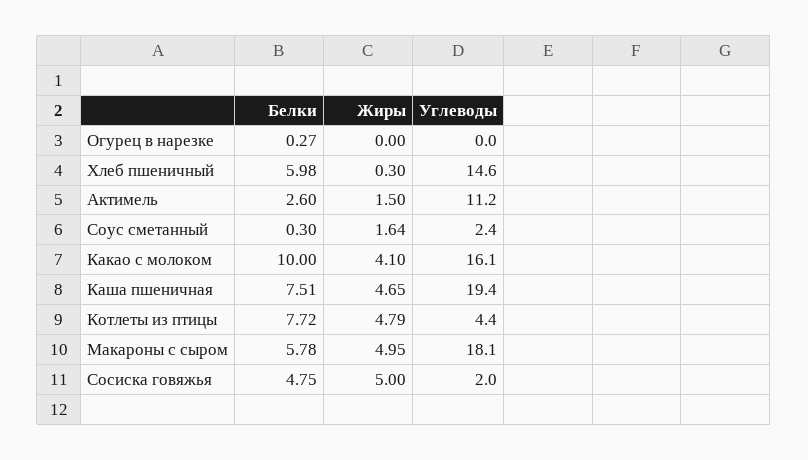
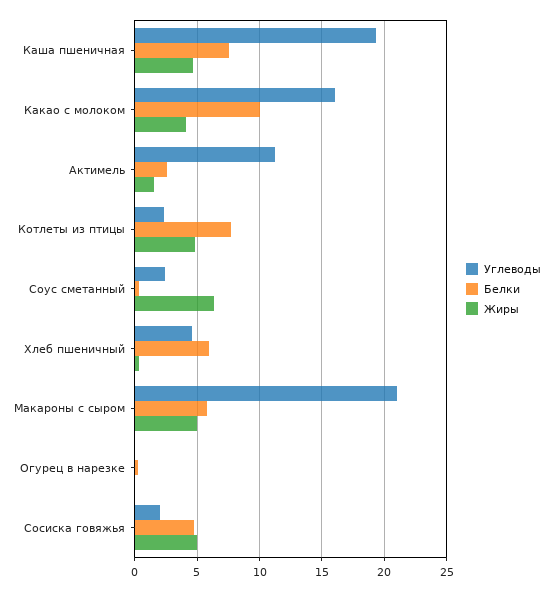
  {
    "Белки": {
      "Огурец в нарезке": 0.27,
      "Хлеб пшеничный": 5.98,
      "Актимель": 2.6,
      "Соус сметанный": 0.3,
      "Какао с молоком": 10,
      "Каша пшеничная": 7.51,
      "Котлеты из птицы": 7.72,
      "Макароны с сыром": 5.78,
      "Сосиска говяжья": 4.75
    },
    "Жиры": {
      "Огурец в нарезке": 0,
      "Хлеб пшеничный": 0.3,
      "Актимель": 1.5,
-     "Соус сметанный": 1.64,
+     "Соус сметанный": 6.5,
      "Какао с молоком": 4.1,
      "Каша пшеничная": 4.65,
      "Котлеты из птицы": 4.79,
      "Макароны с сыром": 4.95,
      "Сосиска говяжья": 5
    },
    "Углеводы": {
      "Огурец в нарезке": 0,
-     "Хлеб пшеничный": 14.6,
+     "Хлеб пшеничный": 4.5,
      "Актимель": 11.2,
      "Соус сметанный": 2.4,
      "Какао с молоком": 16.1,
      "Каша пшеничная": 19.4,
-     "Котлеты из птицы": 4.4,
+     "Котлеты из птицы": 2.5,
-     "Макароны с сыром": 18.1,
+     "Макароны с сыром": 21,
      "Сосиска говяжья": 2
    }
  }

